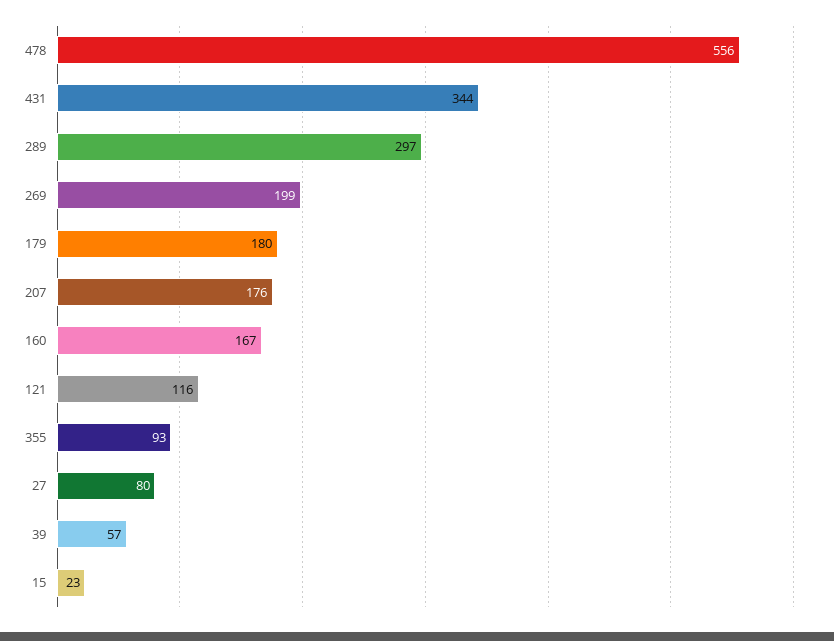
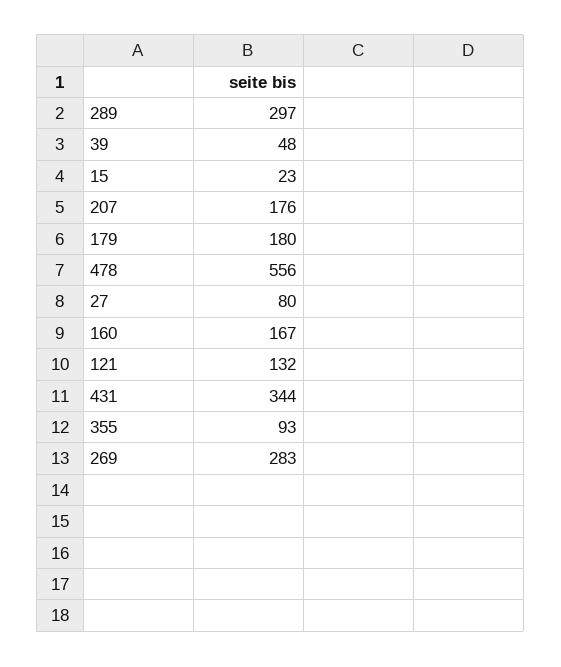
  {
    "478": 556,
    "431": 344,
    "289": 297,
-   "269": 199,
+   "269": 283,
    "179": 180,
    "207": 176,
    "160": 167,
-   "121": 116,
+   "121": 132,
    "355": 93,
    "27": 80,
-   "39": 57,
+   "39": 48,
    "15": 23
  }

